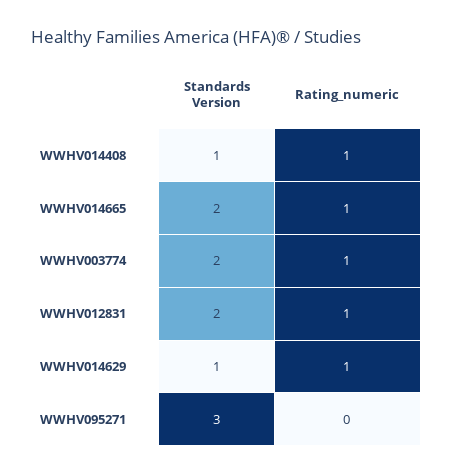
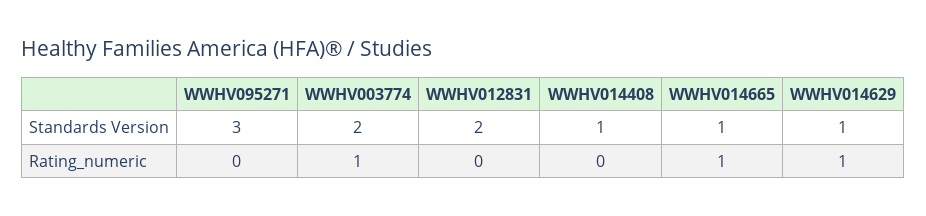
  {
    "Standards Version": {
      "WWHV014408": 1,
-     "WWHV014665": 2,
+     "WWHV014665": 1,
      "WWHV003774": 2,
      "WWHV012831": 2,
      "WWHV014629": 1,
      "WWHV095271": 3
    },
    "Rating_numeric": {
-     "WWHV014408": 1,
+     "WWHV014408": 0,
      "WWHV014665": 1,
      "WWHV003774": 1,
-     "WWHV012831": 1,
+     "WWHV012831": 0,
      "WWHV014629": 1,
      "WWHV095271": 0
    }
  }

